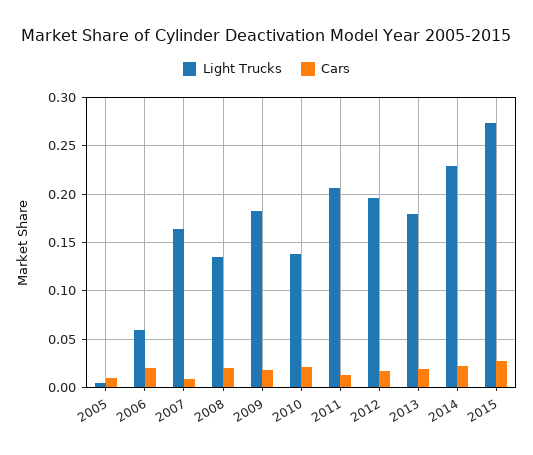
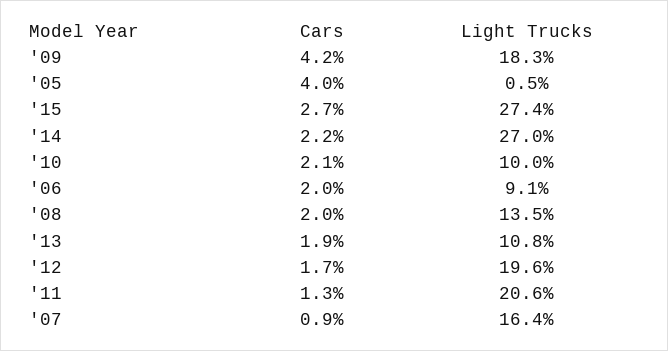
  {
    "Light Trucks": {
      "2005": 0.005,
-     "2006": 0.06,
+     "2006": 0.091,
      "2007": 0.164,
      "2008": 0.135,
      "2009": 0.183,
-     "2010": 0.14,
+     "2010": 0.1,
      "2011": 0.206,
      "2012": 0.196,
-     "2013": 0.18,
+     "2013": 0.108,
-     "2014": 0.23,
+     "2014": 0.27,
      "2015": 0.274
    },
    "Cars": {
-     "2005": 0.01,
+     "2005": 0.04,
      "2006": 0.02,
      "2007": 0.009,
      "2008": 0.02,
-     "2009": 0.02,
+     "2009": 0.042,
      "2010": 0.021,
      "2011": 0.013,
      "2012": 0.017,
      "2013": 0.019,
      "2014": 0.022,
      "2015": 0.027
    }
  }

